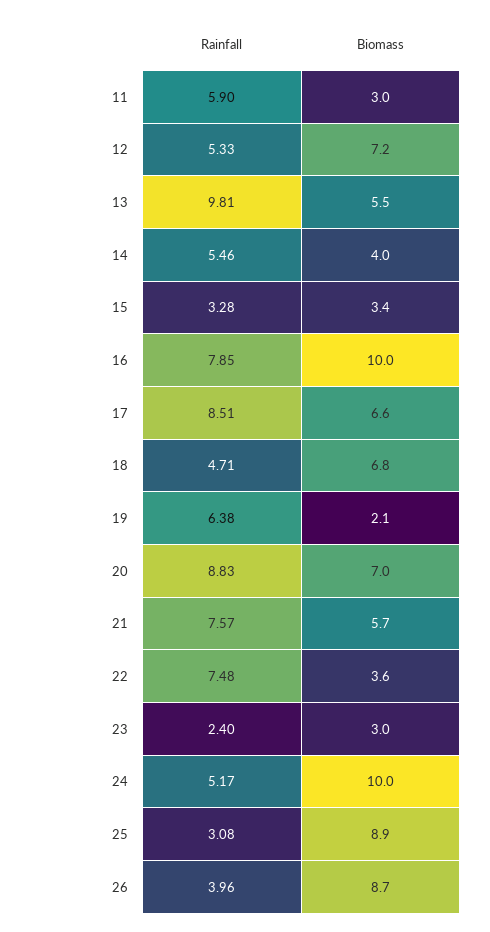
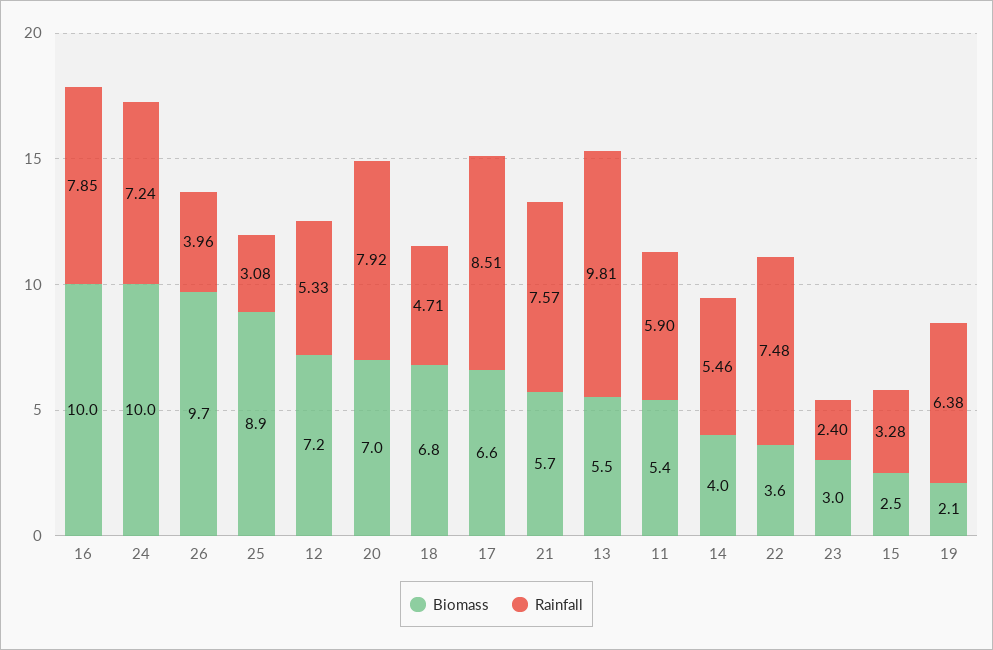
  {
    "Rainfall": {
      "11": 5.9,
      "12": 5.33,
      "13": 9.81,
      "14": 5.46,
      "15": 3.28,
      "16": 7.85,
      "17": 8.51,
      "18": 4.71,
      "19": 6.38,
-     "20": 8.83,
+     "20": 7.92,
      "21": 7.57,
      "22": 7.48,
      "23": 2.4,
-     "24": 5.17,
+     "24": 7.24,
      "25": 3.08,
      "26": 3.96
    },
    "Biomass": {
-     "11": 3,
+     "11": 5.4,
      "12": 7.2,
      "13": 5.5,
      "14": 4,
-     "15": 3.4,
+     "15": 2.5,
      "16": 10,
      "17": 6.6,
      "18": 6.8,
      "19": 2.1,
      "20": 7,
      "21": 5.7,
      "22": 3.6,
      "23": 3,
      "24": 10,
      "25": 8.9,
-     "26": 8.7
+     "26": 9.7
    }
  }

